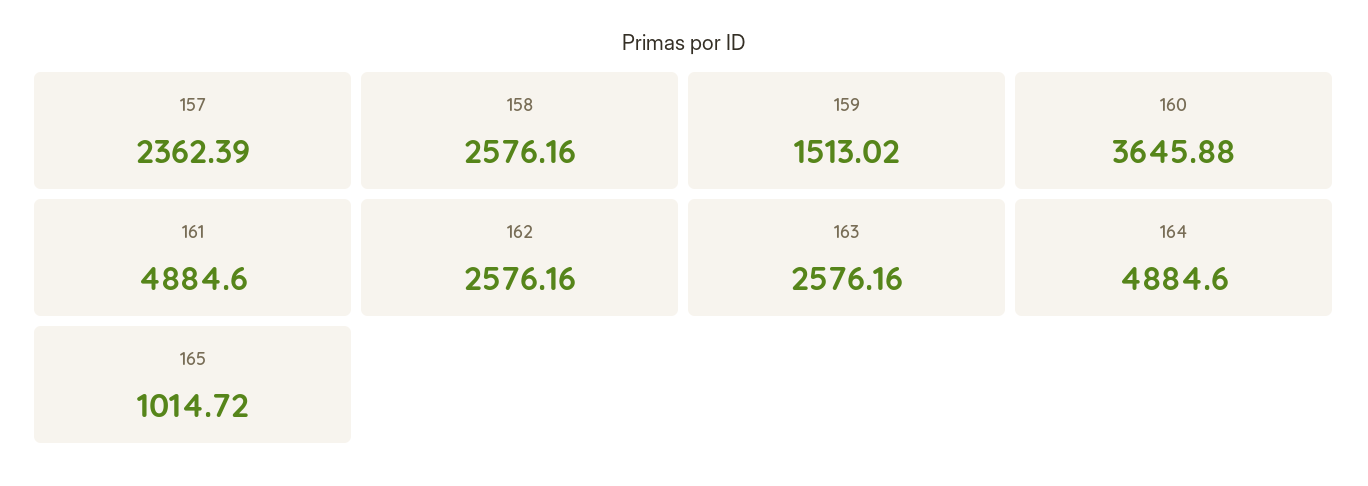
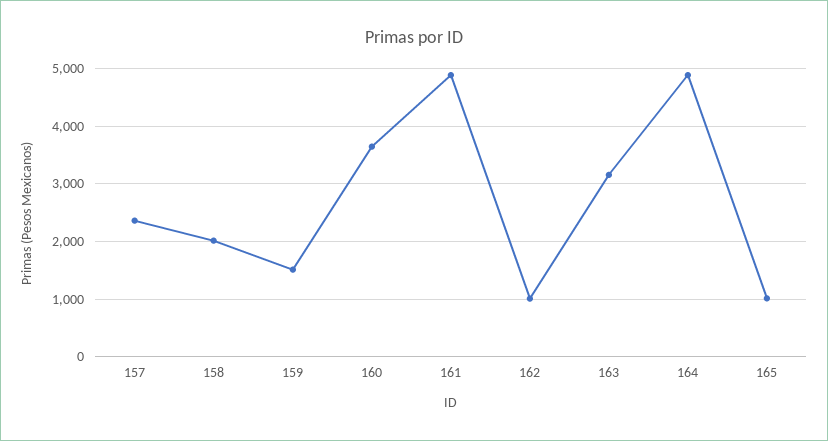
  {
    "157": 2362.39,
-   "158": 2576.16,
+   "158": 2000,
    "159": 1513.02,
    "160": 3645.88,
    "161": 4884.6,
-   "162": 2576.16,
+   "162": 1000,
-   "163": 2576.16,
+   "163": 3200,
    "164": 4884.6,
    "165": 1014.72
  }

